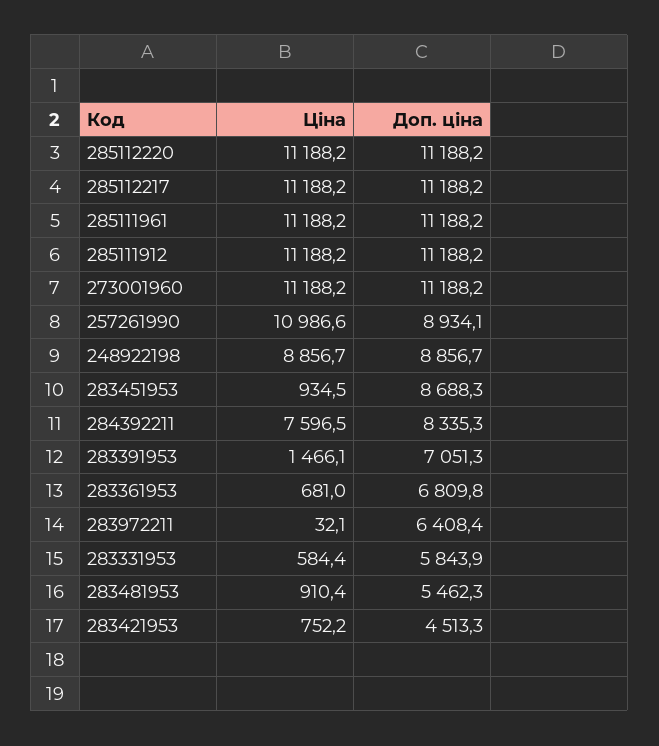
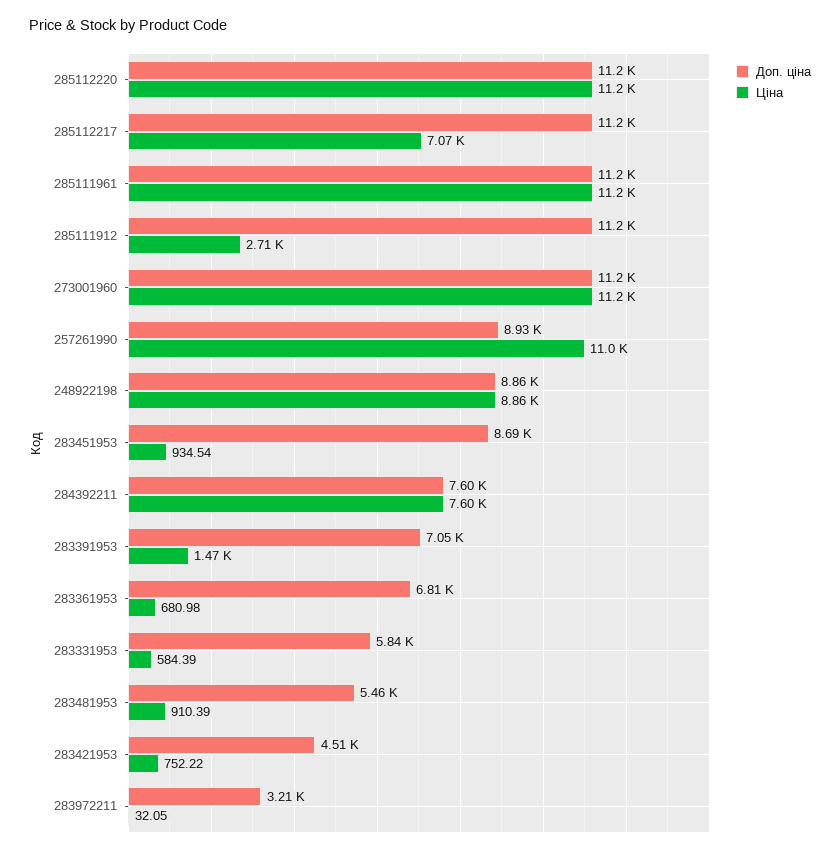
  {
    "Ціна": {
      "285112220": 11188.2,
-     "285112217": 11188.2,
+     "285112217": 7070,
      "285111961": 11188.2,
-     "285111912": 11188.2,
+     "285111912": 2710,
      "273001960": 11188.2,
      "257261990": 10986.6,
      "248922198": 8856.7,
      "283451953": 934.54,
      "284392211": 7596.5,
      "283391953": 1466.1,
      "283361953": 680.98,
      "283972211": 32.05,
      "283331953": 584.39,
      "283481953": 910.39,
      "283421953": 752.22
    },
    "Доп. ціна": {
      "285112220": 11188.2,
      "285112217": 11188.2,
      "285111961": 11188.2,
      "285111912": 11188.2,
      "273001960": 11188.2,
      "257261990": 8934.1,
      "248922198": 8856.7,
      "283451953": 8688.3,
-     "284392211": 8335.3,
+     "284392211": 7600,
      "283391953": 7051.3,
      "283361953": 6809.8,
-     "283972211": 6408.4,
+     "283972211": 3210,
      "283331953": 5843.9,
      "283481953": 5462.3,
      "283421953": 4513.3
    }
  }

